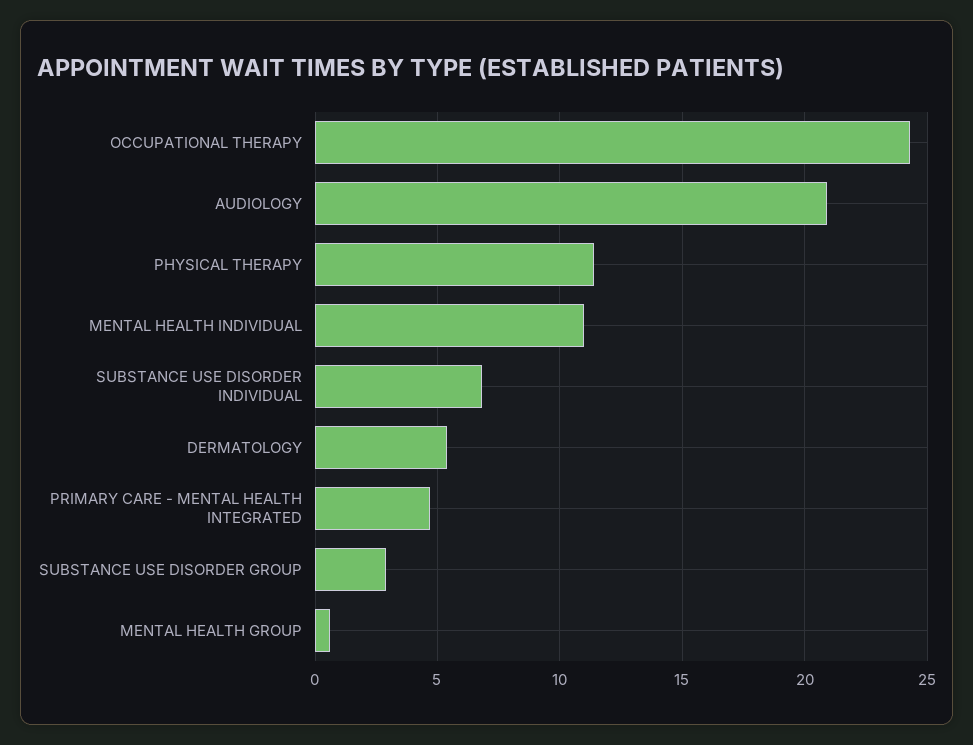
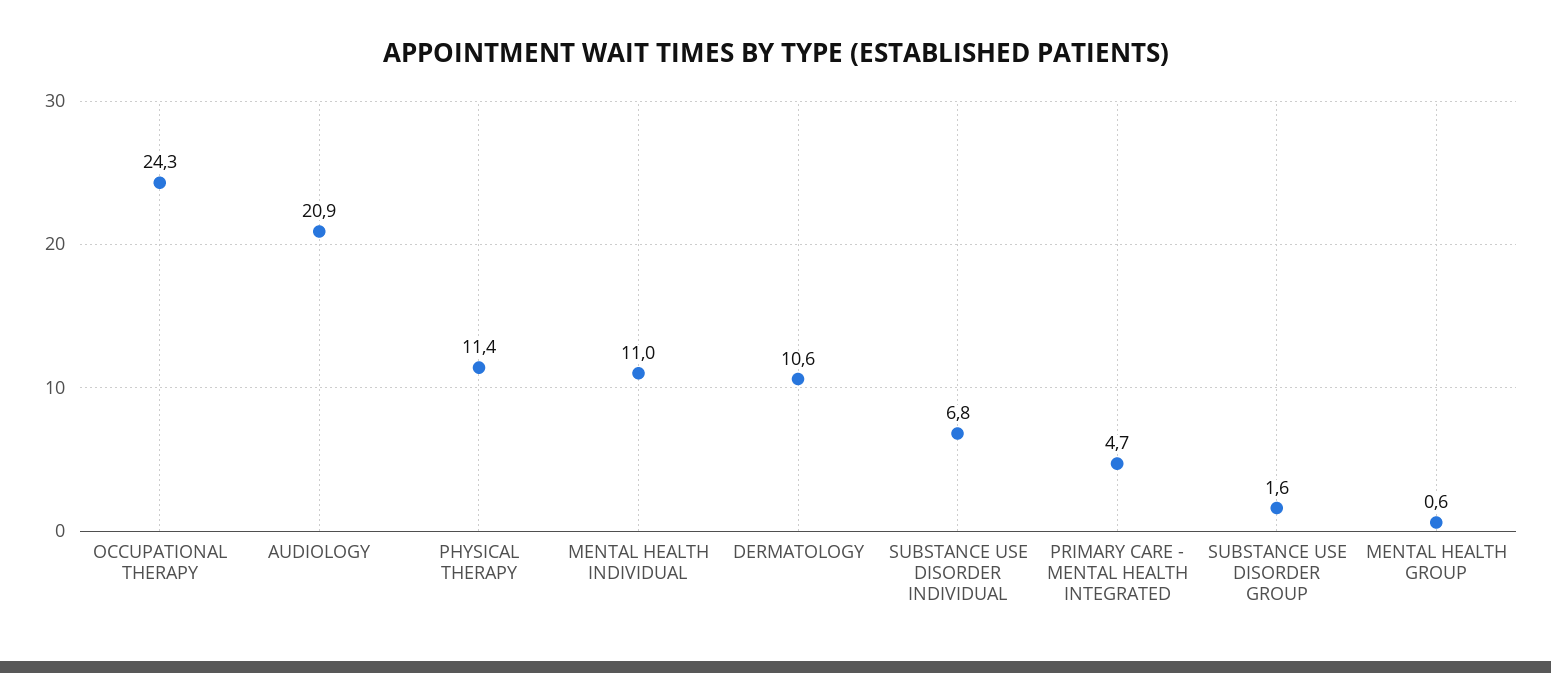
  {
    "OCCUPATIONAL THERAPY": 24.3,
    "AUDIOLOGY": 20.9,
    "PHYSICAL THERAPY": 11.4,
    "MENTAL HEALTH INDIVIDUAL": 11,
    "SUBSTANCE USE DISORDER INDIVIDUAL": 6.8,
-   "DERMATOLOGY": 5.5,
+   "DERMATOLOGY": 10.6,
    "PRIMARY CARE - MENTAL HEALTH INTEGRATED": 4.7,
-   "SUBSTANCE USE DISORDER GROUP": 3,
+   "SUBSTANCE USE DISORDER GROUP": 1.6,
    "MENTAL HEALTH GROUP": 0.6
  }

